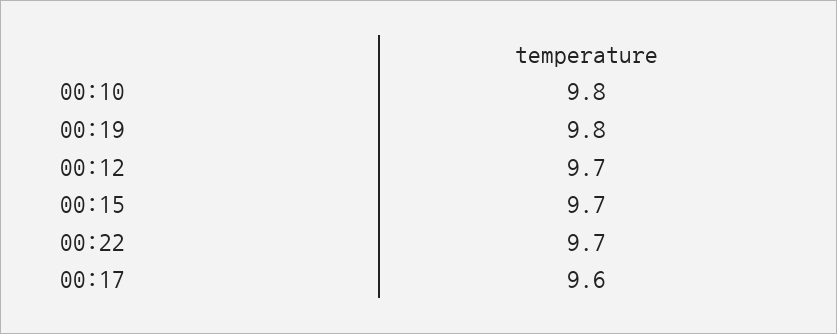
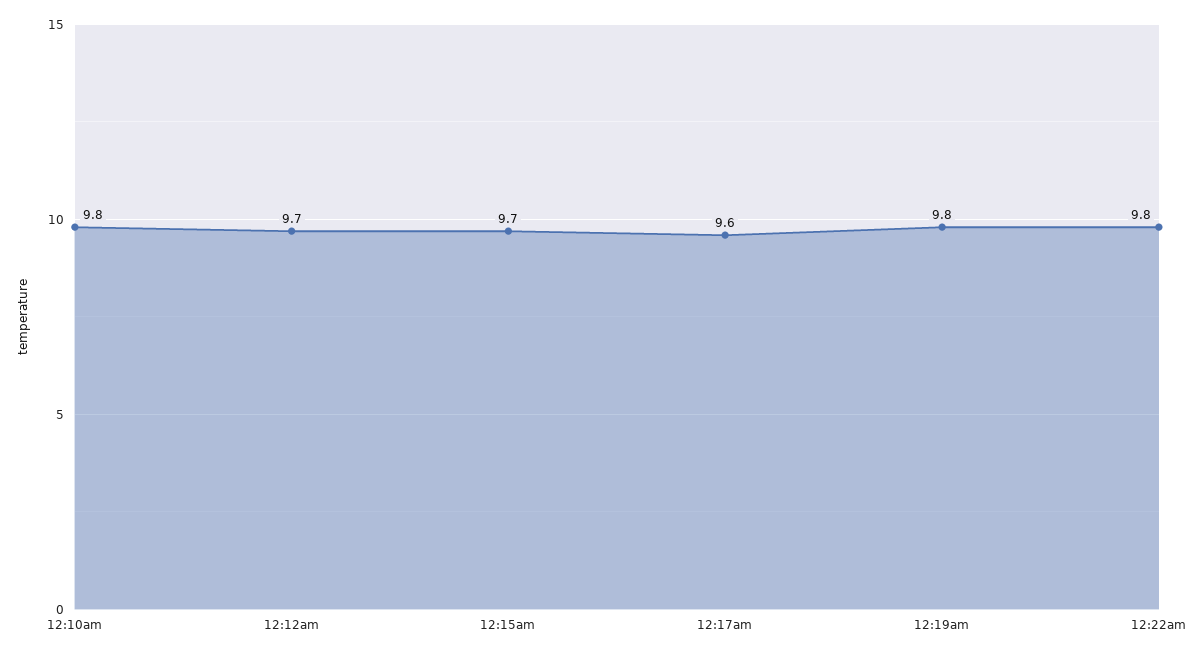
  {
    "00:10": 9.8,
    "00:19": 9.8,
    "00:12": 9.7,
    "00:15": 9.7,
-   "00:22": 9.7,
+   "00:22": 9.8,
    "00:17": 9.6
  }

